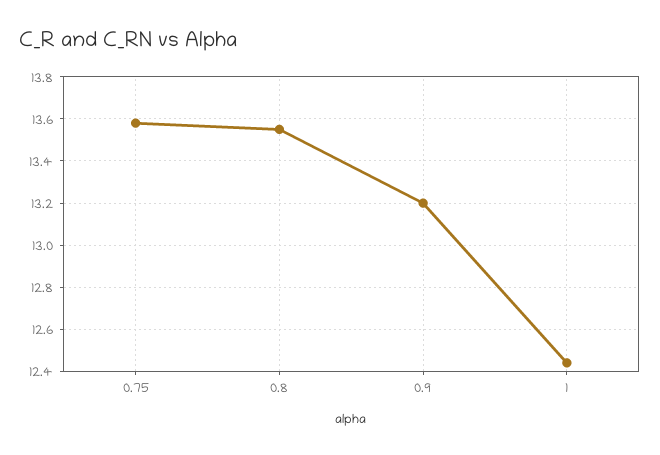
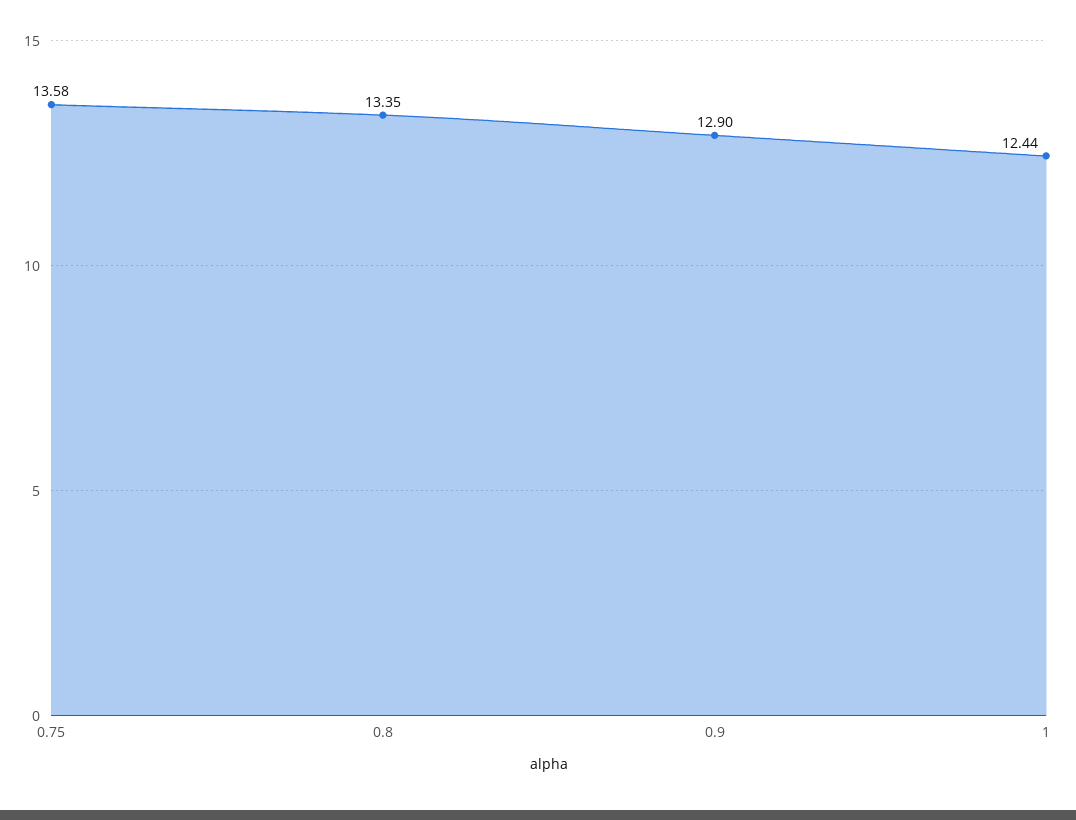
  {
    "0.75": 13.58,
-   "0.8": 13.55,
+   "0.8": 13.35,
-   "0.9": 13.2,
+   "0.9": 12.9,
    "1": 12.44
  }

